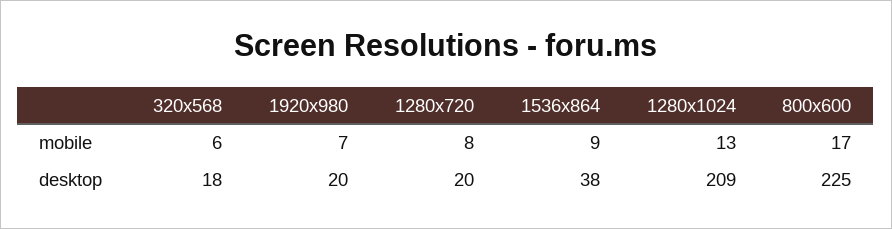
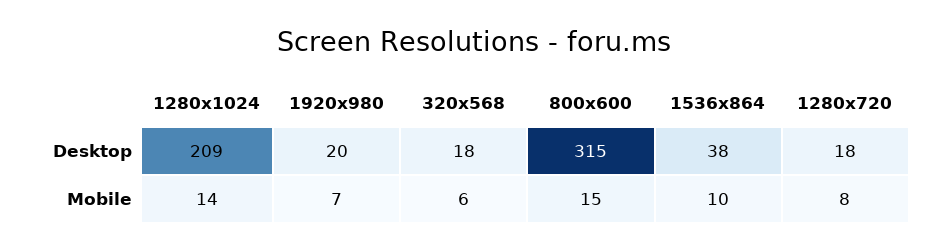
  {
    "320x568": {
      "mobile": 6,
      "desktop": 18
    },
    "1920x980": {
      "mobile": 7,
      "desktop": 20
    },
    "1280x720": {
      "mobile": 8,
-     "desktop": 20
+     "desktop": 18
    },
    "1536x864": {
-     "mobile": 9,
+     "mobile": 10,
      "desktop": 38
    },
    "1280x1024": {
-     "mobile": 13,
+     "mobile": 14,
      "desktop": 209
    },
    "800x600": {
-     "mobile": 17,
+     "mobile": 15,
-     "desktop": 225
+     "desktop": 315
    }
  }

